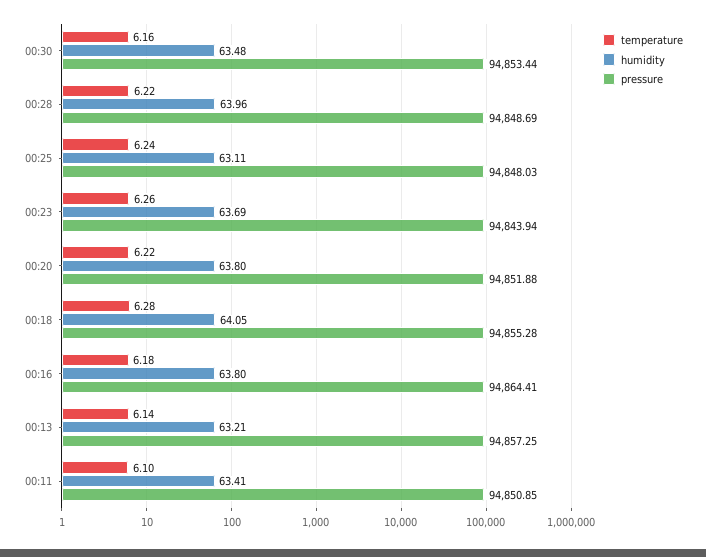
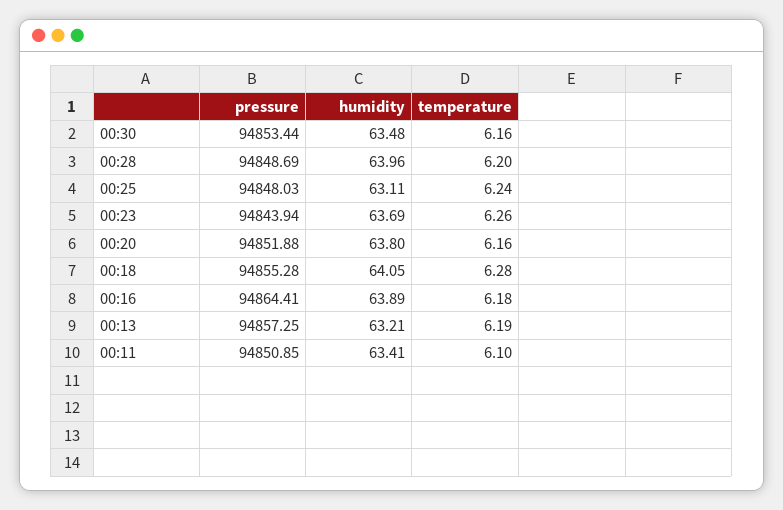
  {
    "temperature": {
      "00:30": 6.16,
-     "00:28": 6.22,
+     "00:28": 6.2,
      "00:25": 6.24,
      "00:23": 6.26,
-     "00:20": 6.22,
+     "00:20": 6.16,
      "00:18": 6.28,
      "00:16": 6.18,
-     "00:13": 6.14,
+     "00:13": 6.19,
      "00:11": 6.1
    },
    "humidity": {
      "00:30": 63.48,
      "00:28": 63.96,
      "00:25": 63.11,
      "00:23": 63.69,
      "00:20": 63.8,
      "00:18": 64.05,
-     "00:16": 63.8,
+     "00:16": 63.89,
      "00:13": 63.21,
      "00:11": 63.41
    },
    "pressure": {
      "00:30": 94853.44,
      "00:28": 94848.69,
      "00:25": 94848.03,
      "00:23": 94843.94,
      "00:20": 94851.88,
      "00:18": 94855.28,
      "00:16": 94864.41,
      "00:13": 94857.25,
      "00:11": 94850.85
    }
  }

